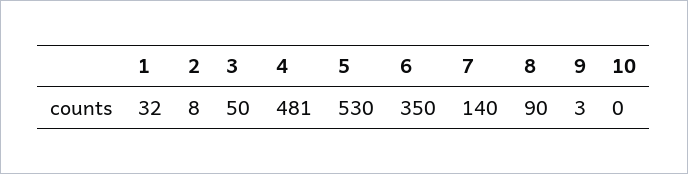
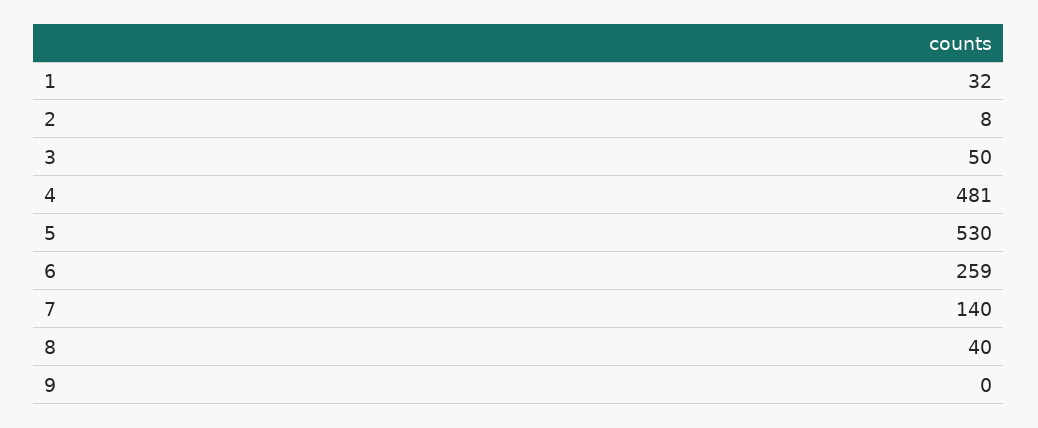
  {
    "1": 32,
    "2": 8,
    "3": 50,
    "4": 481,
    "5": 530,
-   "6": 350,
+   "6": 259,
    "7": 140,
-   "8": 90,
+   "8": 40,
-   "9": 3,
+   "9": 0
-   "10": 0
  }

